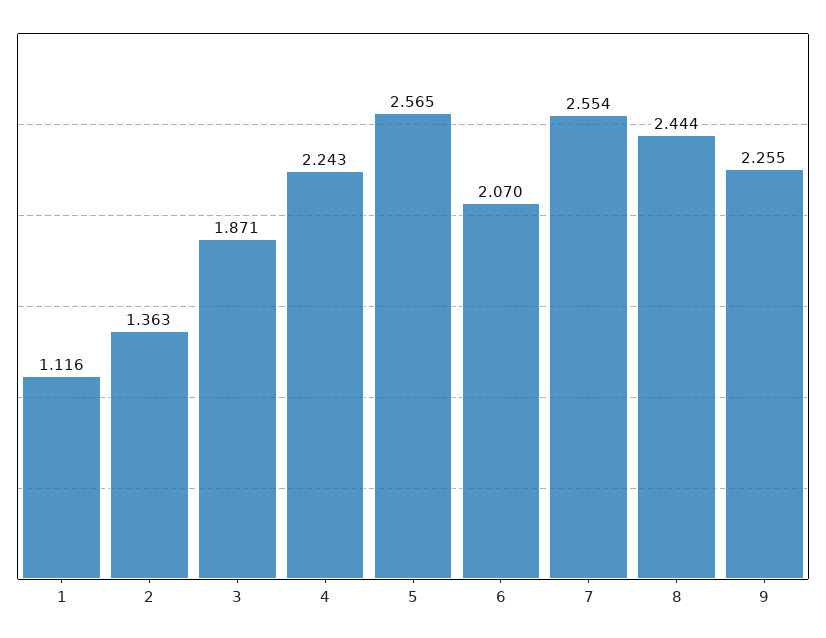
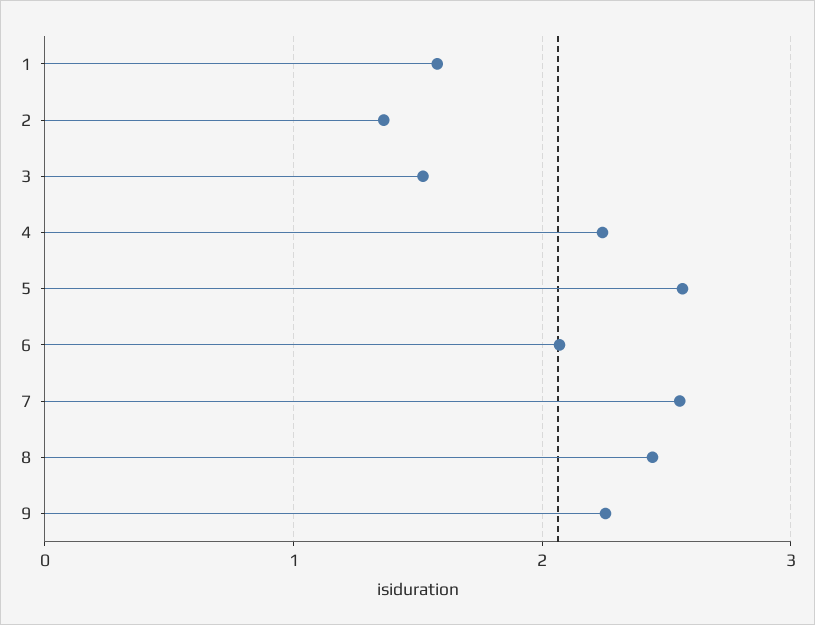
  {
-   "1": 1.116,
+   "1": 1.6,
    "2": 1.363,
-   "3": 1.871,
+   "3": 1.5,
    "4": 2.243,
    "5": 2.565,
    "6": 2.07,
    "7": 2.554,
    "8": 2.444,
    "9": 2.255
  }

